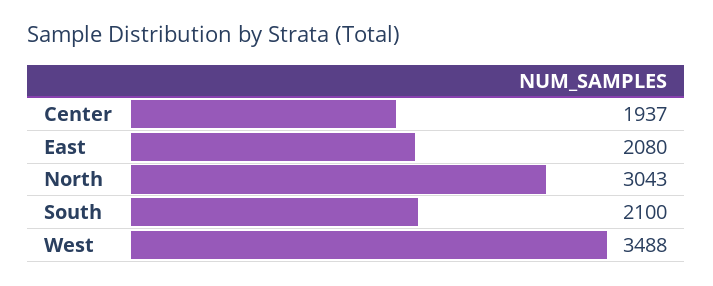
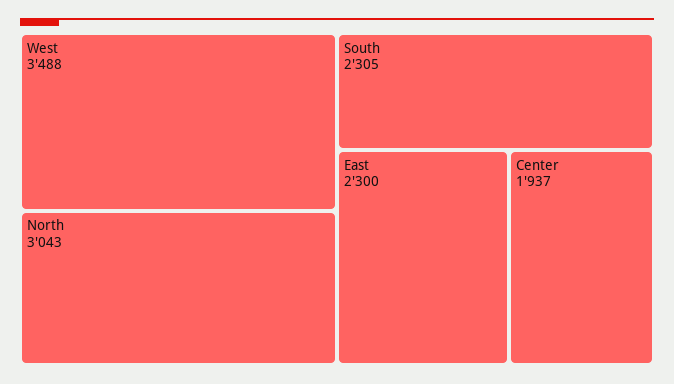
  {
    "Center": 1937,
-   "East": 2080,
+   "East": 2300,
    "North": 3043,
-   "South": 2100,
+   "South": 2305,
    "West": 3488
  }

